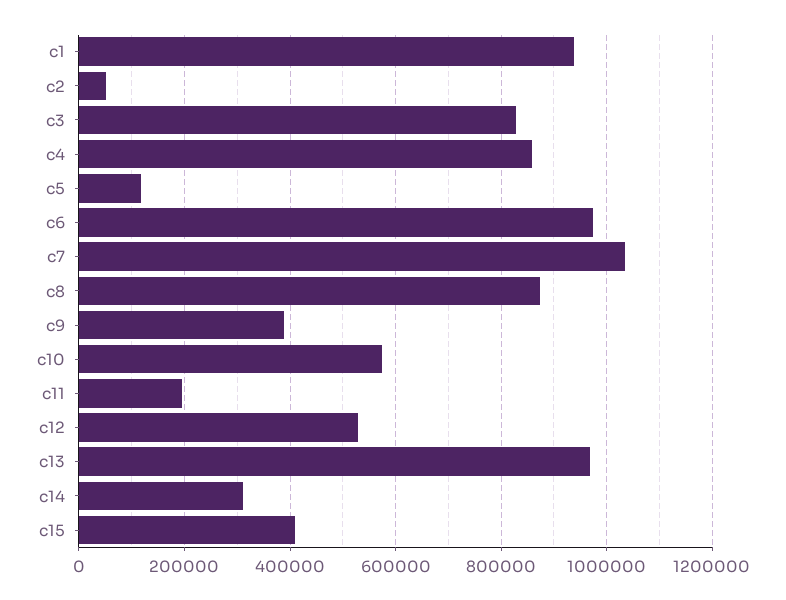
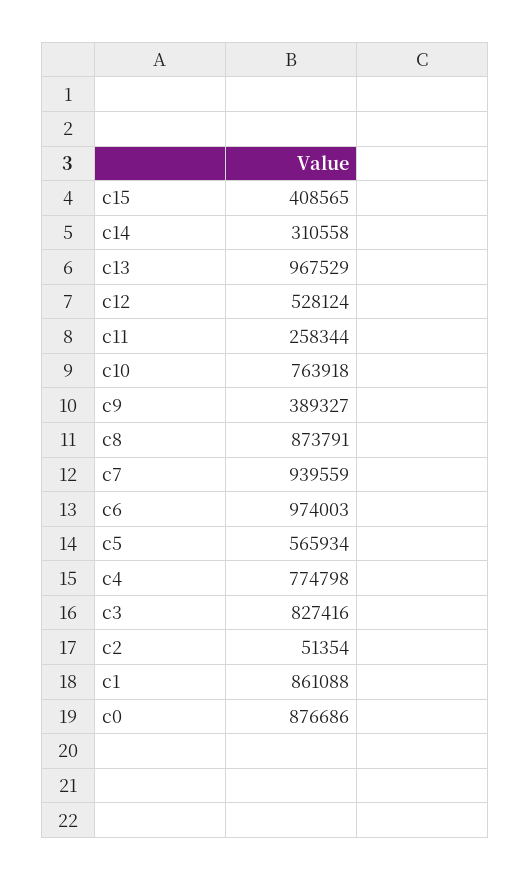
  {
-   "c1": 940000,
+   "c1": 861088,
    "c2": 51354,
    "c3": 827416,
-   "c4": 860000,
+   "c4": 774798,
-   "c5": 120000,
+   "c5": 565934,
    "c6": 974003,
-   "c7": 1040000,
+   "c7": 939559,
    "c8": 873791,
    "c9": 389327,
-   "c10": 580000,
+   "c10": 763918,
-   "c11": 200000,
+   "c11": 258344,
    "c12": 528124,
    "c13": 967529,
    "c14": 310558,
-   "c15": 408565
+   "c15": 408565,
+   "c0": 876686
  }

